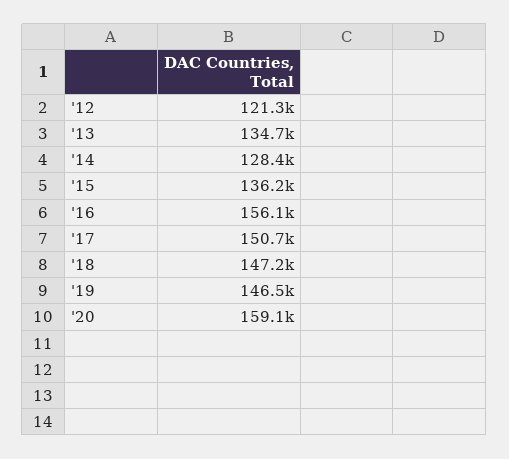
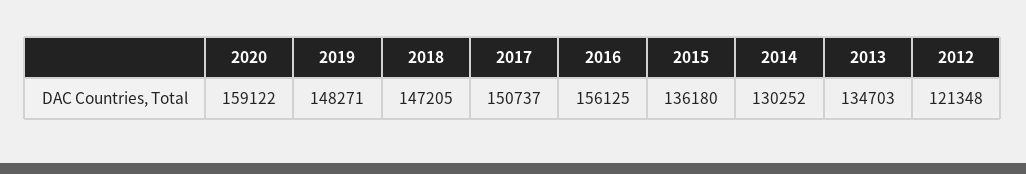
  {
    "'12": 121348,
    "'13": 134703,
-   "'14": 128400,
+   "'14": 130252,
    "'15": 136180,
    "'16": 156125,
    "'17": 150737,
    "'18": 147205,
-   "'19": 146500,
+   "'19": 148271,
    "'20": 159122
  }

